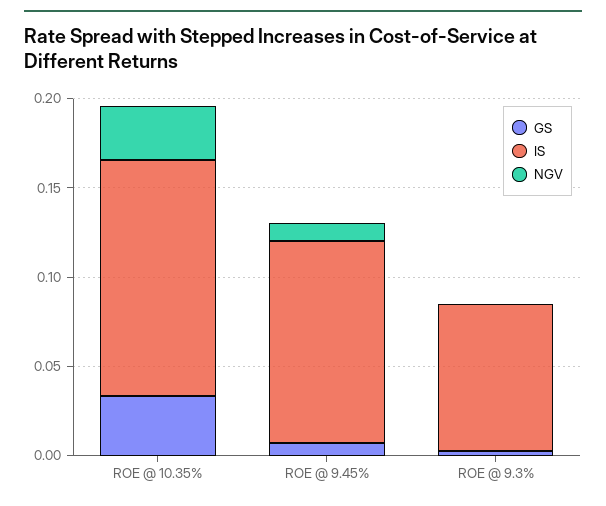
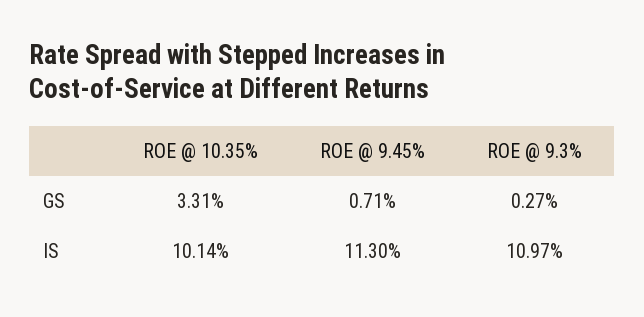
  {
    "GS": {
      "ROE @ 10.35%": 0.0331,
      "ROE @ 9.45%": 0.0071,
      "ROE @ 9.3%": 0.0027
    },
    "IS": {
-     "ROE @ 10.35%": 0.13,
+     "ROE @ 10.35%": 0.1014,
      "ROE @ 9.45%": 0.113,
-     "ROE @ 9.3%": 0.08
+     "ROE @ 9.3%": 0.1097
-   },
+   }
-   "NGV": {
-     "ROE @ 10.35%": 0.03,
-     "ROE @ 9.45%": 0.01,
-     "ROE @ 9.3%": 0
-   }
  }

